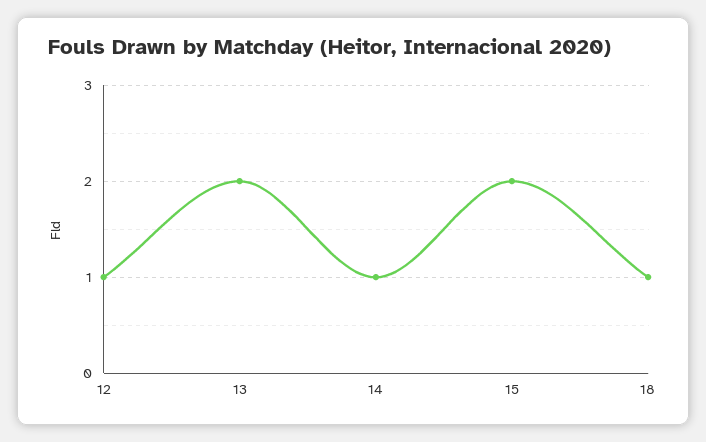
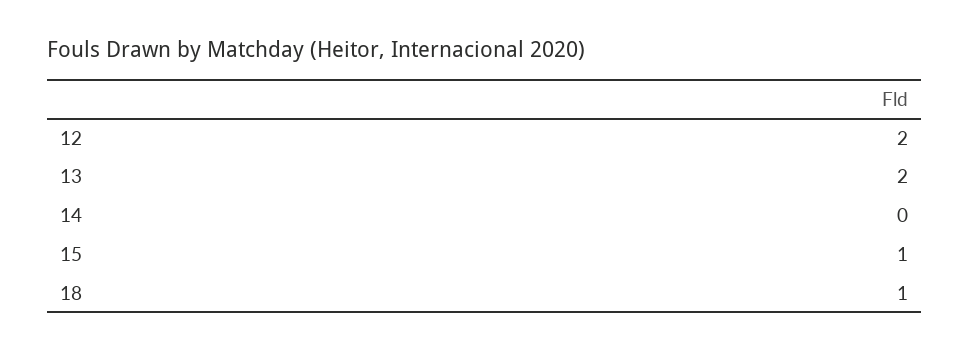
  {
-   "12": 1,
+   "12": 2,
    "13": 2,
-   "14": 1,
+   "14": 0,
-   "15": 2,
+   "15": 1,
    "18": 1
  }

